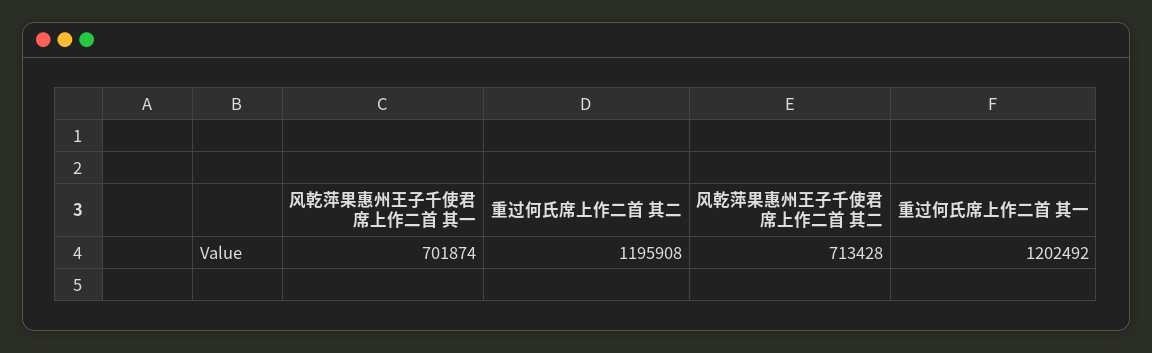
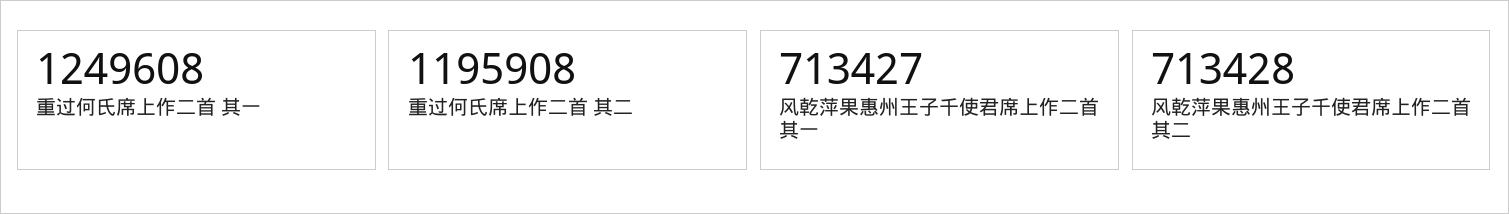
  {
-   "风乾萍果惠州王子千使君席上作二首 其一": 701874,
+   "风乾萍果惠州王子千使君席上作二首 其一": 713427,
    "重过何氏席上作二首 其二": 1195908,
    "风乾萍果惠州王子千使君席上作二首 其二": 713428,
-   "重过何氏席上作二首 其一": 1202492
+   "重过何氏席上作二首 其一": 1249608
  }

